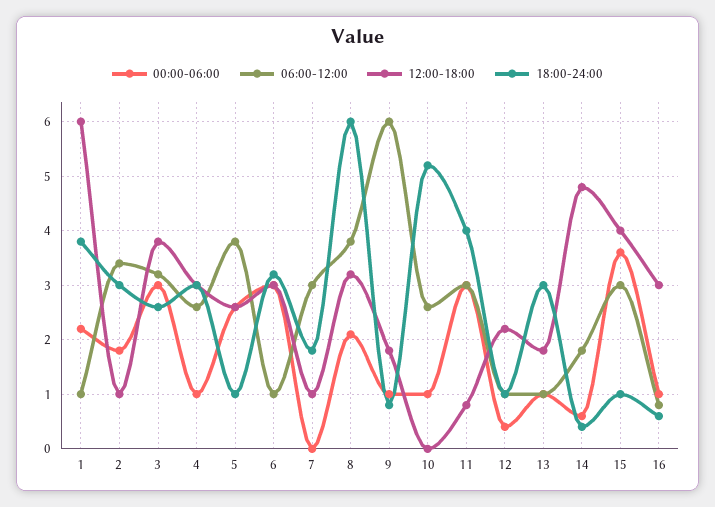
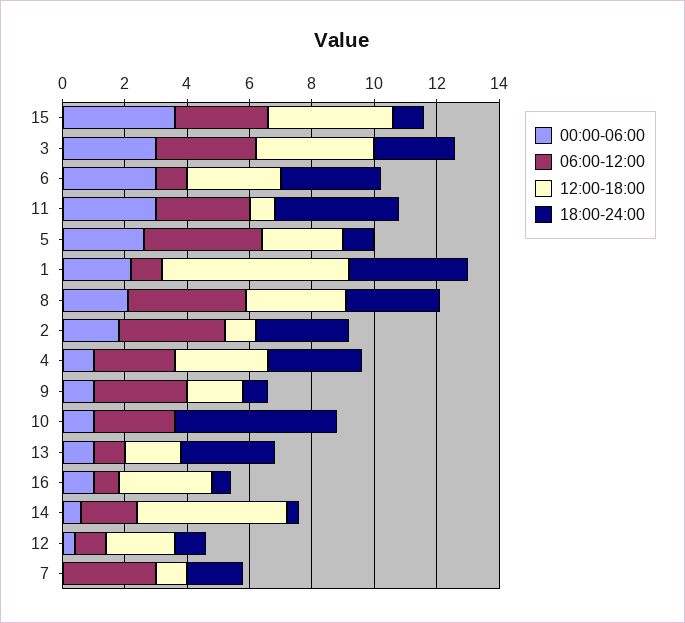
  {
    "00:00-06:00": {
      "1": 2,
      "2": 2,
      "3": 3,
      "4": 1,
      "5": 2.5,
      "6": 3,
      "7": 0,
      "8": 2,
      "9": 1,
      "10": 1,
      "11": 3,
      "12": 0.5,
      "13": 1,
      "14": 0.5,
      "15": 3.5,
      "16": 1
    },
    "06:00-12:00": {
      "1": 1,
      "2": 3.5,
      "3": 3,
      "4": 2.5,
      "5": 4,
      "6": 1,
      "7": 3,
      "8": 4,
-     "9": 6,
+     "9": 3,
      "10": 2.5,
      "11": 3,
      "12": 1,
      "13": 1,
      "14": 2,
      "15": 3,
      "16": 1
    },
    "12:00-18:00": {
      "1": 6,
      "2": 1,
      "3": 4,
      "4": 3,
      "5": 2.5,
      "6": 3,
      "7": 1,
      "8": 3,
      "9": 2,
      "10": 0,
      "11": 1,
      "12": 2,
      "13": 2,
      "14": 5,
      "15": 4,
      "16": 3
    },
    "18:00-24:00": {
      "1": 4,
      "2": 3,
      "3": 2.5,
      "4": 3,
      "5": 1,
      "6": 3,
      "7": 2,
-     "8": 6,
+     "8": 3,
      "9": 1,
      "10": 5,
      "11": 4,
      "12": 1,
      "13": 3,
      "14": 0.5,
      "15": 1,
      "16": 0.5
    }
  }

